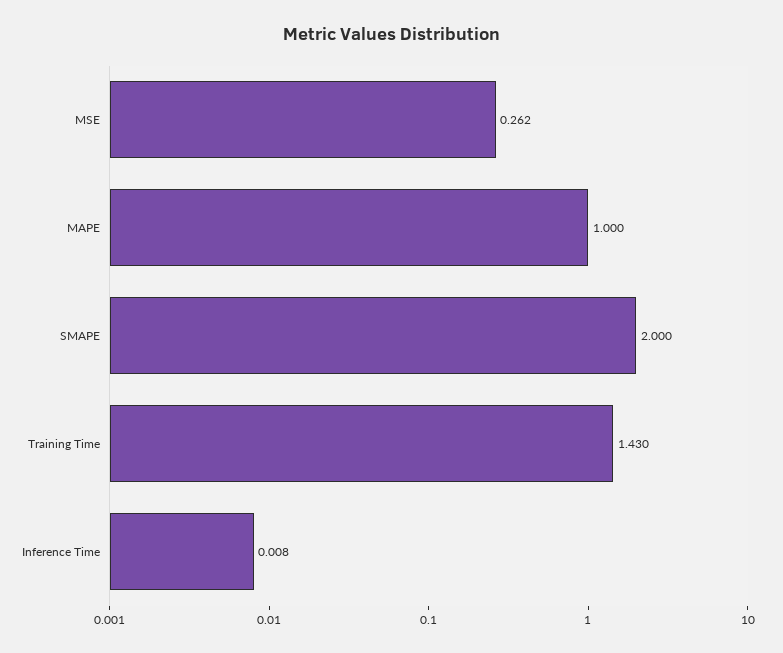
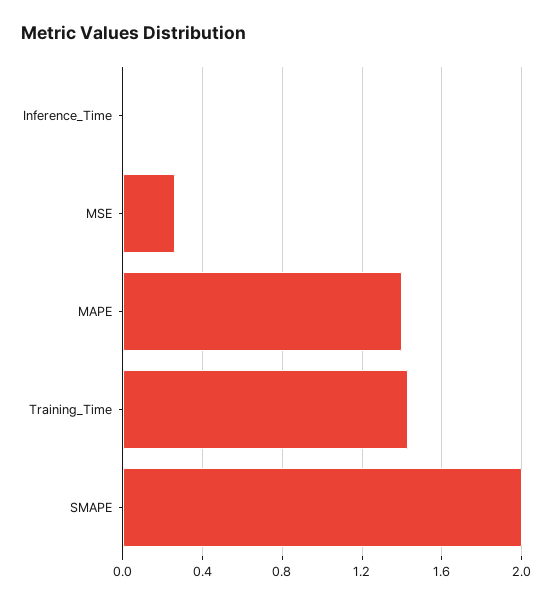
  {
    "MSE": 0.262,
-   "MAPE": 1,
+   "MAPE": 1.4,
    "SMAPE": 2,
    "Training Time": 1.43,
    "Inference Time": 0.008
  }

